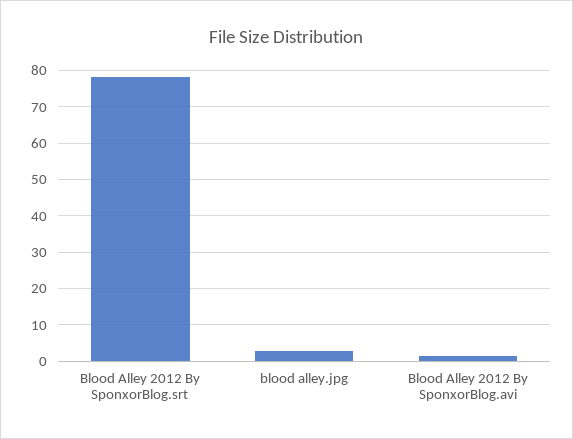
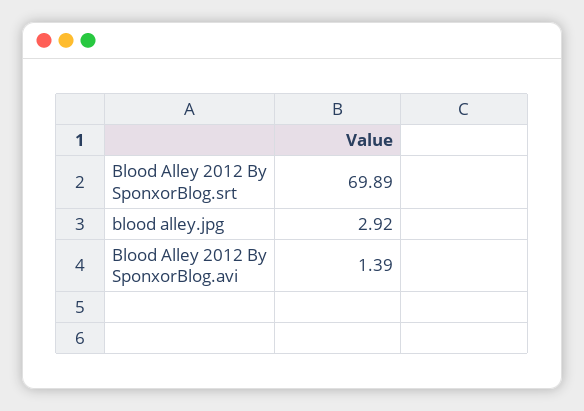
  {
-   "Blood Alley 2012 By SponxorBlog.srt": 78,
+   "Blood Alley 2012 By SponxorBlog.srt": 69.89,
    "blood alley.jpg": 2.92,
    "Blood Alley 2012 By SponxorBlog.avi": 1.39
  }

